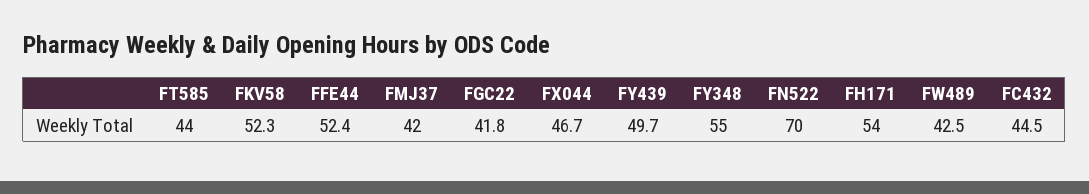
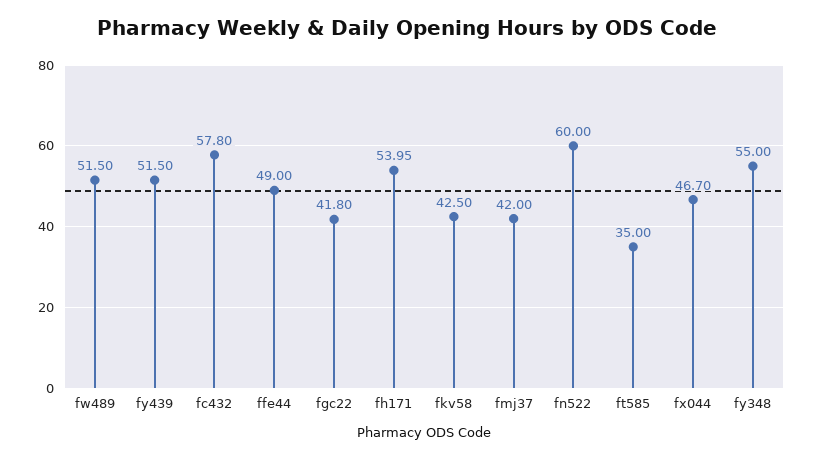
  {
-   "FT585": 44,
+   "FT585": 35,
-   "FKV58": 52.3,
+   "FKV58": 42.5,
-   "FFE44": 52.4,
+   "FFE44": 49,
    "FMJ37": 42,
    "FGC22": 41.8,
    "FX044": 46.7,
-   "FY439": 49.7,
+   "FY439": 51.5,
    "FY348": 55,
-   "FN522": 70,
+   "FN522": 60,
    "FH171": 53.95,
-   "FW489": 42.5,
+   "FW489": 51.5,
-   "FC432": 44.5
+   "FC432": 57.8
  }

